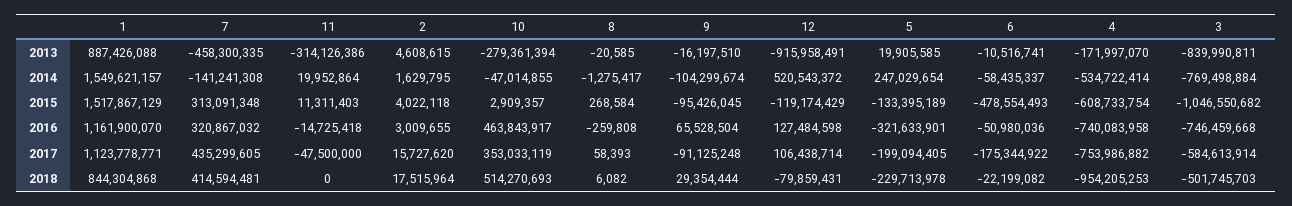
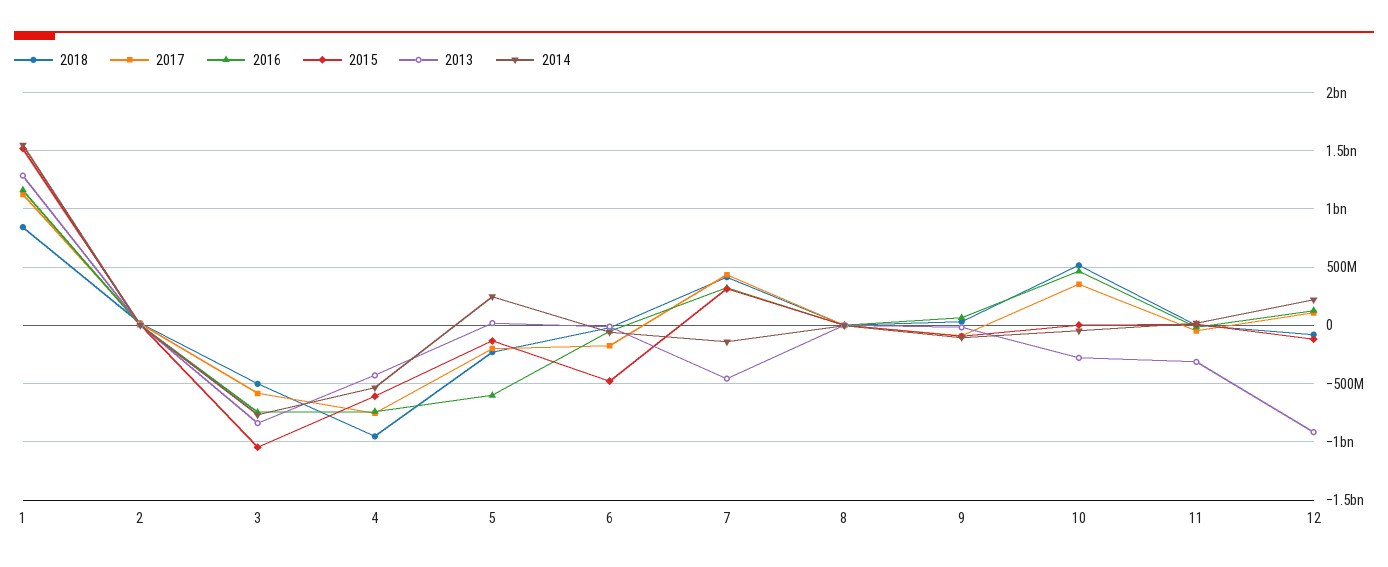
  {
    "2013": {
-     "1": 887426088,
+     "1": 1300000000,
      "7": -458300335,
      "11": -314126386,
      "2": 4608615,
      "10": -279361394,
      "8": -20585,
      "9": -16197510,
      "12": -915958491,
      "5": 19905585,
      "6": -10516741,
-     "4": -171997070,
+     "4": -400000000,
      "3": -839990811
    },
    "2014": {
      "1": 1549621157,
      "7": -141241308,
      "11": 19952864,
      "2": 1629795,
      "10": -47014855,
      "8": -1275417,
      "9": -104299674,
-     "12": 520543372,
+     "12": 200000000,
      "5": 247029654,
      "6": -58435337,
      "4": -534722414,
      "3": -769498884
    },
    "2015": {
      "1": 1517867129,
      "7": 313091348,
      "11": 11311403,
      "2": 4022118,
      "10": 2909357,
      "8": 268584,
      "9": -95426045,
      "12": -119174429,
      "5": -133395189,
      "6": -478554493,
      "4": -608733754,
      "3": -1046550682
    },
    "2016": {
      "1": 1161900070,
      "7": 320867032,
      "11": -14725418,
      "2": 3009655,
      "10": 463843917,
      "8": -259808,
      "9": 65528504,
      "12": 127484598,
-     "5": -321633901,
+     "5": -600000000,
      "6": -50980036,
      "4": -740083958,
      "3": -746459668
    },
    "2017": {
      "1": 1123778771,
      "7": 435299605,
      "11": -47500000,
      "2": 15727620,
      "10": 353033119,
      "8": 58393,
      "9": -91125248,
      "12": 106438714,
      "5": -199094405,
      "6": -175344922,
      "4": -753986882,
      "3": -584613914
    },
    "2018": {
      "1": 844304868,
      "7": 414594481,
      "11": 0,
      "2": 17515964,
      "10": 514270693,
      "8": 6082,
      "9": 29354444,
      "12": -79859431,
      "5": -229713978,
      "6": -22199082,
      "4": -954205253,
      "3": -501745703
    }
  }

